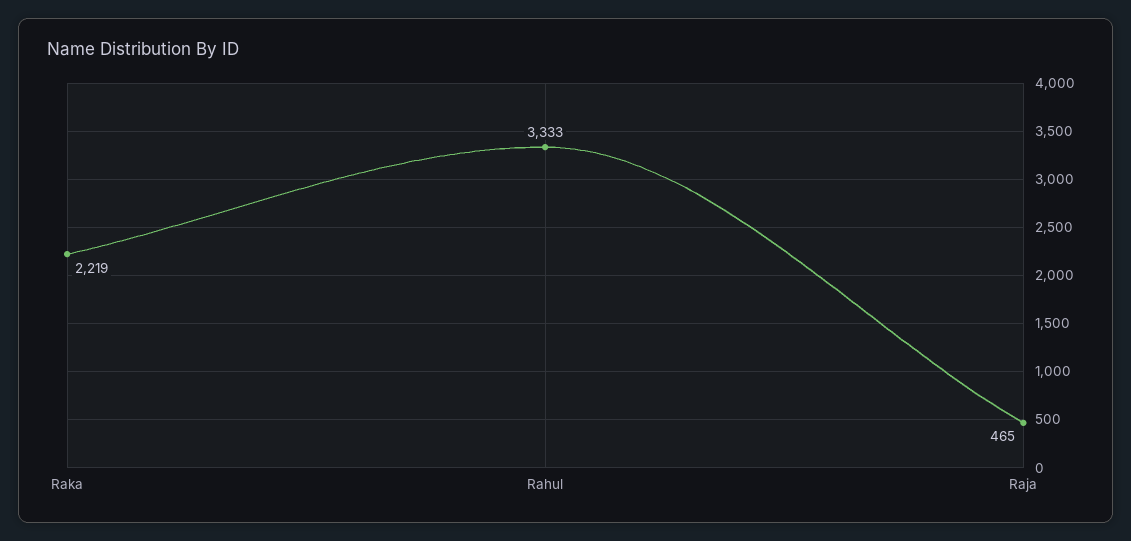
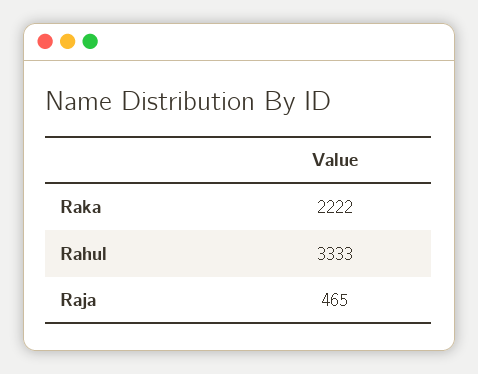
  {
-   "Raka": 2219,
+   "Raka": 2222,
    "Rahul": 3333,
    "Raja": 465
  }

